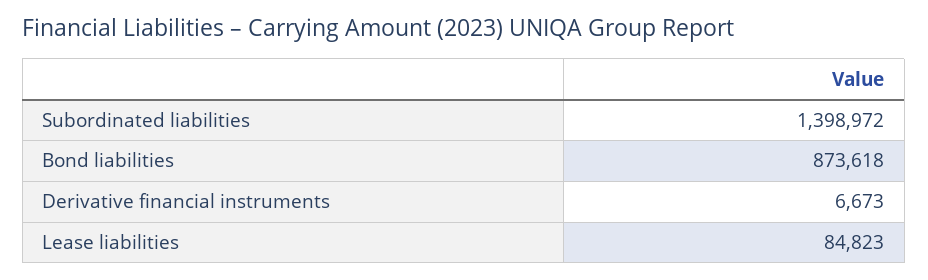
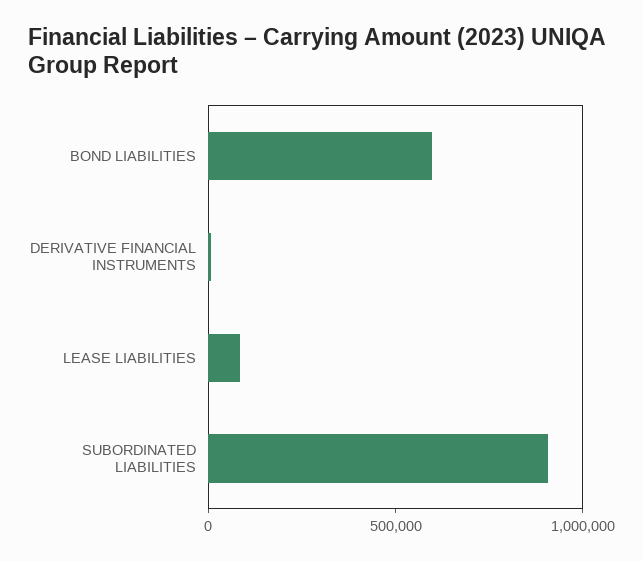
  {
-   "Subordinated liabilities": 1398972,
+   "Subordinated liabilities": 900000,
-   "Bond liabilities": 873618,
+   "Bond liabilities": 600000,
    "Derivative financial instruments": 6673,
    "Lease liabilities": 84823
  }

